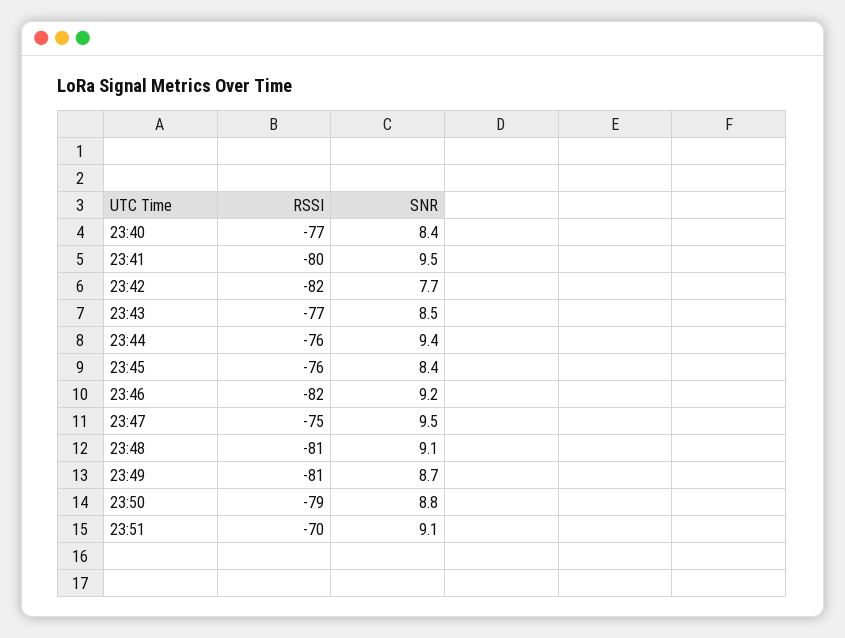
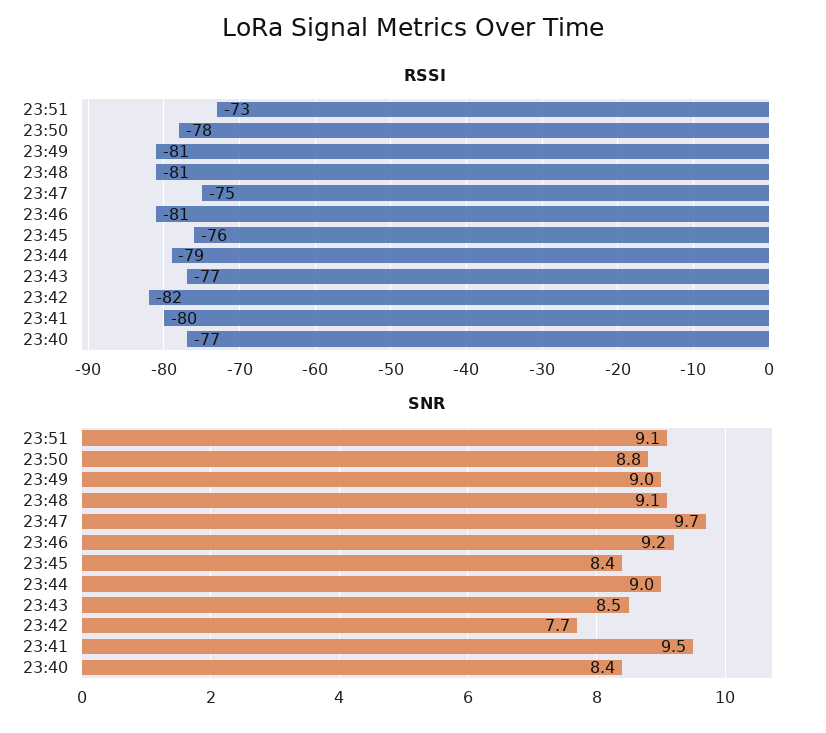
  {
    "RSSI": {
      "23:40": -77,
      "23:41": -80,
      "23:42": -82,
      "23:43": -77,
-     "23:44": -76,
+     "23:44": -79,
      "23:45": -76,
-     "23:46": -82,
+     "23:46": -81,
      "23:47": -75,
      "23:48": -81,
      "23:49": -81,
-     "23:50": -79,
+     "23:50": -78,
-     "23:51": -70
+     "23:51": -73
    },
    "SNR": {
      "23:40": 8.4,
      "23:41": 9.5,
      "23:42": 7.7,
      "23:43": 8.5,
-     "23:44": 9.4,
+     "23:44": 9,
      "23:45": 8.4,
      "23:46": 9.2,
-     "23:47": 9.5,
+     "23:47": 9.7,
      "23:48": 9.1,
-     "23:49": 8.7,
+     "23:49": 9,
      "23:50": 8.8,
      "23:51": 9.1
    }
  }

